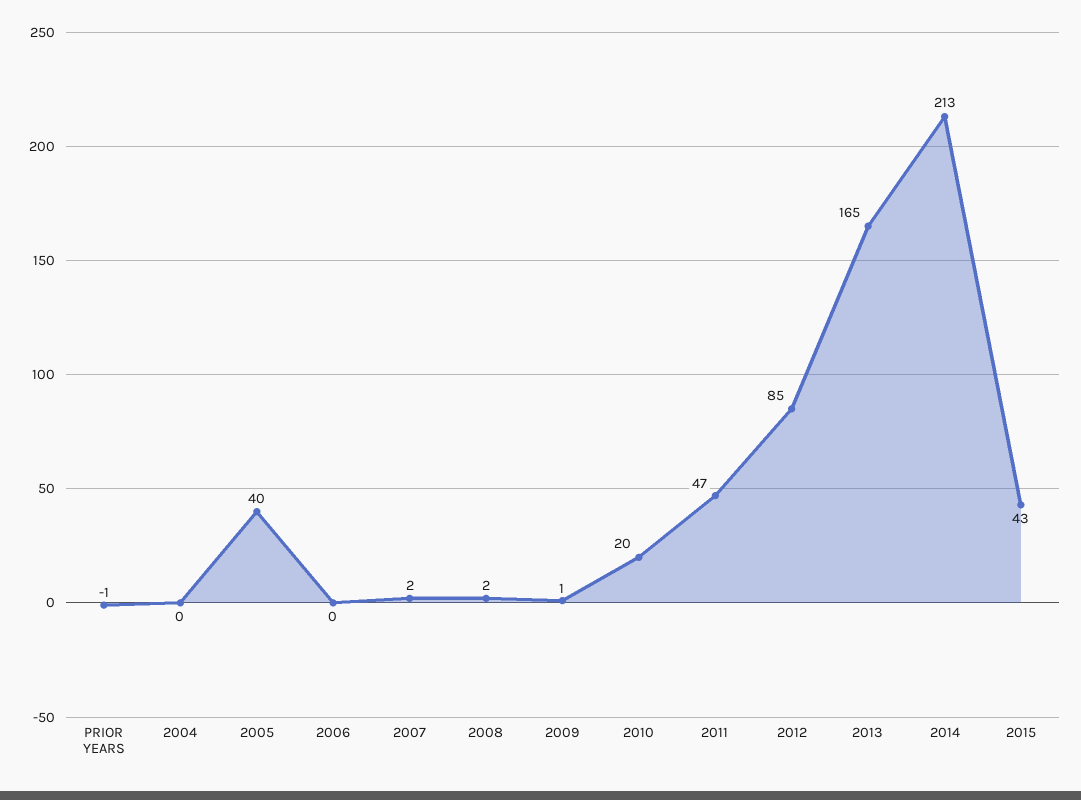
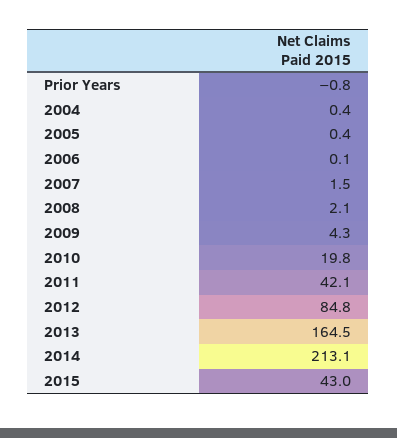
  {
    "PRIOR YEARS": -0.8,
    "2004": 0.4,
-   "2005": 40,
+   "2005": 0.4,
    "2006": 0.1,
    "2007": 1.5,
    "2008": 2.1,
-   "2009": 1,
+   "2009": 4.3,
    "2010": 19.8,
-   "2011": 47,
+   "2011": 42.1,
    "2012": 84.8,
    "2013": 164.5,
    "2014": 213.1,
    "2015": 43
  }

